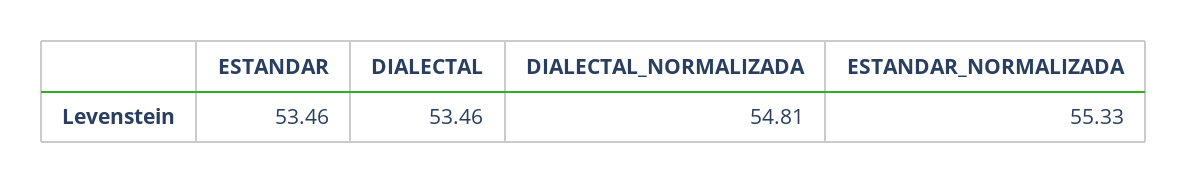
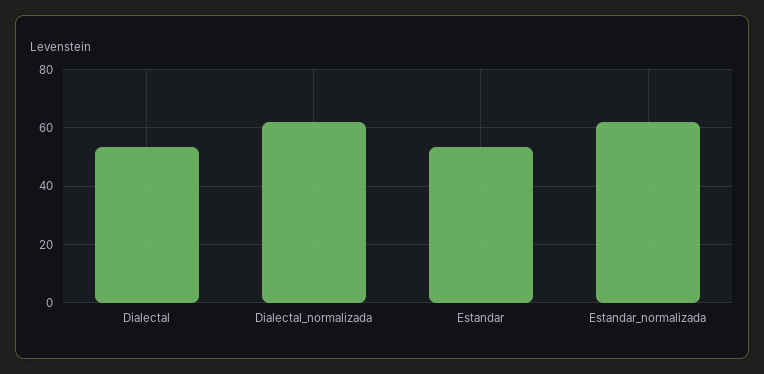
  {
    "ESTANDAR": 53.46,
    "DIALECTAL": 53.46,
-   "DIALECTAL_NORMALIZADA": 54.81,
+   "DIALECTAL_NORMALIZADA": 62.5,
-   "ESTANDAR_NORMALIZADA": 55.33
+   "ESTANDAR_NORMALIZADA": 62.5
  }

